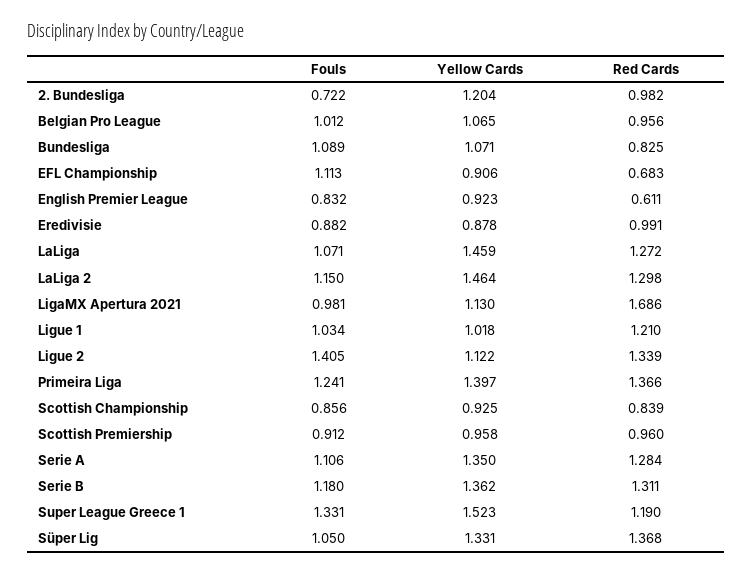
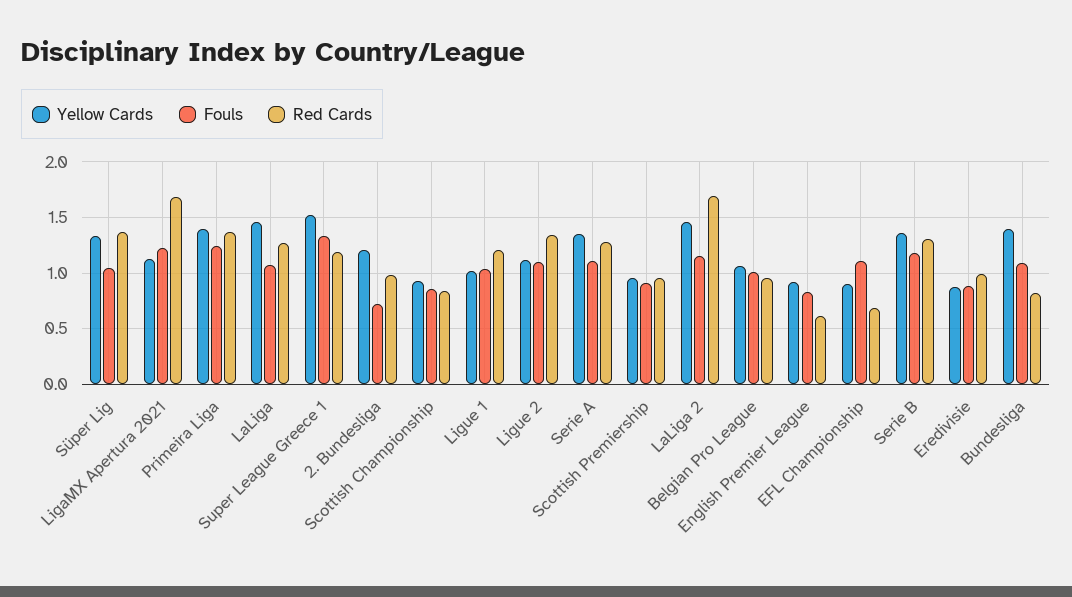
  {
    "Fouls": {
      "2. Bundesliga": 0.722,
      "Belgian Pro League": 1.012,
      "Bundesliga": 1.089,
      "EFL Championship": 1.113,
      "English Premier League": 0.832,
      "Eredivisie": 0.882,
      "LaLiga": 1.071,
      "LaLiga 2": 1.15,
-     "LigaMX Apertura 2021": 0.981,
+     "LigaMX Apertura 2021": 1.2,
      "Ligue 1": 1.034,
-     "Ligue 2": 1.405,
+     "Ligue 2": 1.1,
      "Primeira Liga": 1.241,
      "Scottish Championship": 0.856,
      "Scottish Premiership": 0.912,
      "Serie A": 1.106,
      "Serie B": 1.18,
      "Super League Greece 1": 1.331,
      "Süper Lig": 1.05
    },
    "Yellow Cards": {
      "2. Bundesliga": 1.204,
      "Belgian Pro League": 1.065,
-     "Bundesliga": 1.071,
+     "Bundesliga": 1.4,
      "EFL Championship": 0.906,
      "English Premier League": 0.923,
      "Eredivisie": 0.878,
      "LaLiga": 1.459,
      "LaLiga 2": 1.464,
      "LigaMX Apertura 2021": 1.13,
      "Ligue 1": 1.018,
      "Ligue 2": 1.122,
      "Primeira Liga": 1.397,
      "Scottish Championship": 0.925,
      "Scottish Premiership": 0.958,
      "Serie A": 1.35,
      "Serie B": 1.362,
      "Super League Greece 1": 1.523,
      "Süper Lig": 1.331
    },
    "Red Cards": {
      "2. Bundesliga": 0.982,
      "Belgian Pro League": 0.956,
      "Bundesliga": 0.825,
      "EFL Championship": 0.683,
      "English Premier League": 0.611,
      "Eredivisie": 0.991,
      "LaLiga": 1.272,
-     "LaLiga 2": 1.298,
+     "LaLiga 2": 1.7,
      "LigaMX Apertura 2021": 1.686,
      "Ligue 1": 1.21,
      "Ligue 2": 1.339,
      "Primeira Liga": 1.366,
      "Scottish Championship": 0.839,
      "Scottish Premiership": 0.96,
      "Serie A": 1.284,
      "Serie B": 1.311,
      "Super League Greece 1": 1.19,
      "Süper Lig": 1.368
    }
  }

